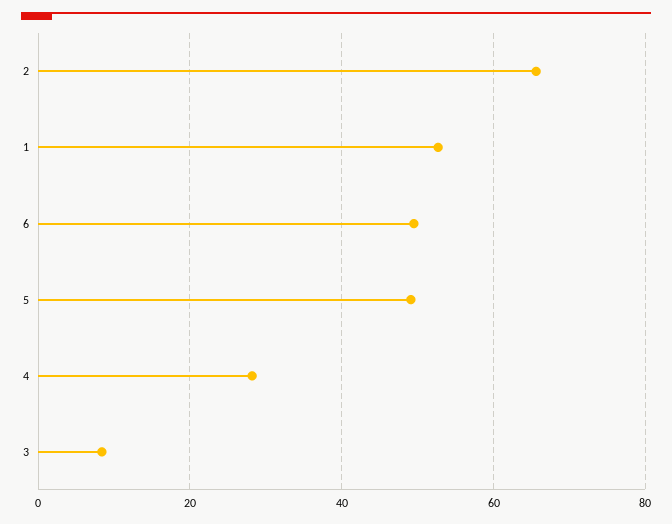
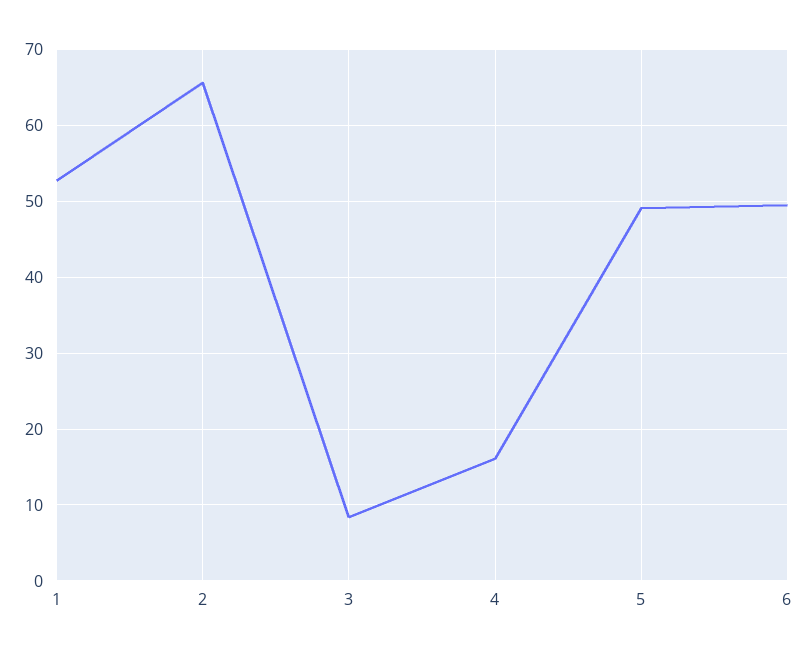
  {
    "2": 66,
    "1": 53,
    "6": 50,
    "5": 49,
-   "4": 28,
+   "4": 16,
    "3": 8
  }

